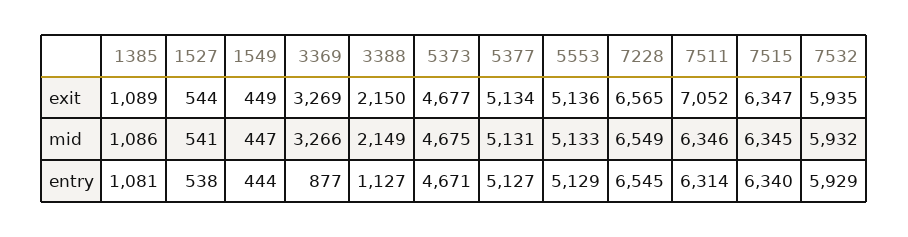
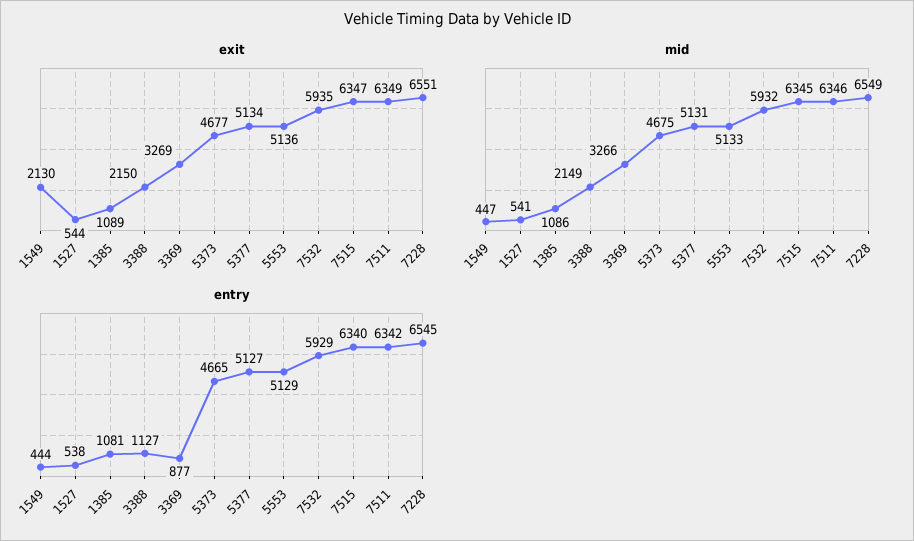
  {
    "exit": {
      "1385": 1089,
      "1527": 544,
-     "1549": 449,
+     "1549": 2130,
      "3369": 3269,
      "3388": 2150,
      "5373": 4677,
      "5377": 5134,
      "5553": 5136,
-     "7228": 6565,
+     "7228": 6551,
-     "7511": 7052,
+     "7511": 6349,
      "7515": 6347,
      "7532": 5935
    },
    "mid": {
      "1385": 1086,
      "1527": 541,
      "1549": 447,
      "3369": 3266,
      "3388": 2149,
      "5373": 4675,
      "5377": 5131,
      "5553": 5133,
      "7228": 6549,
      "7511": 6346,
      "7515": 6345,
      "7532": 5932
    },
    "entry": {
      "1385": 1081,
      "1527": 538,
      "1549": 444,
      "3369": 877,
      "3388": 1127,
-     "5373": 4671,
+     "5373": 4665,
      "5377": 5127,
      "5553": 5129,
      "7228": 6545,
-     "7511": 6314,
+     "7511": 6342,
      "7515": 6340,
      "7532": 5929
    }
  }

